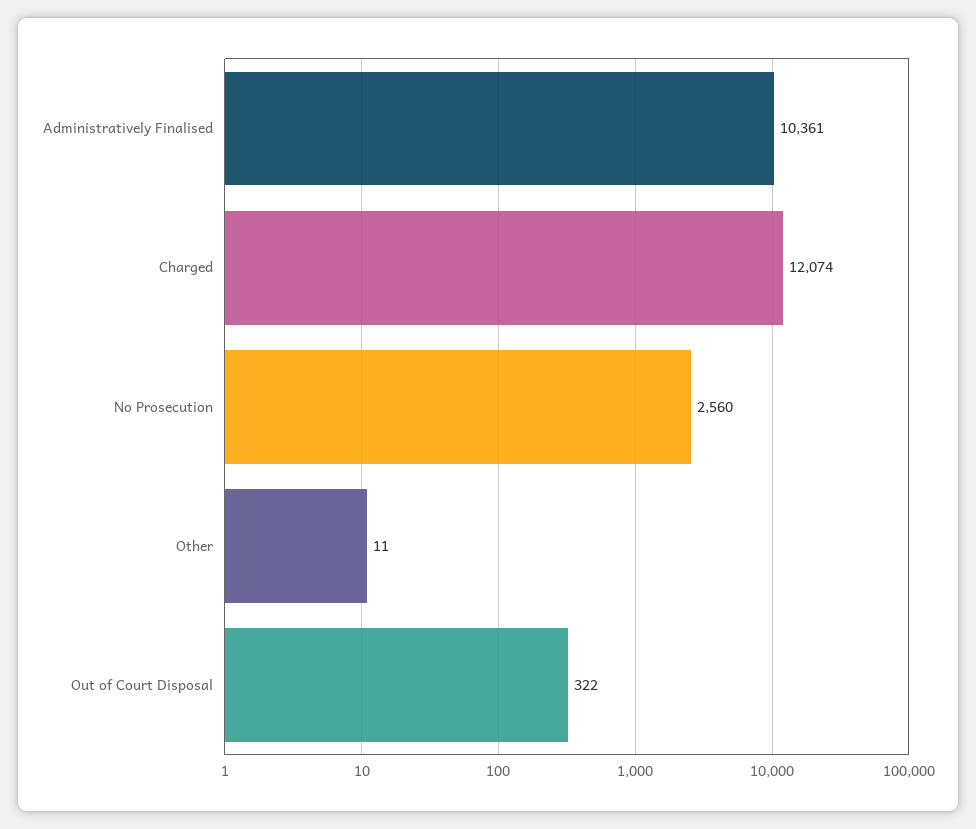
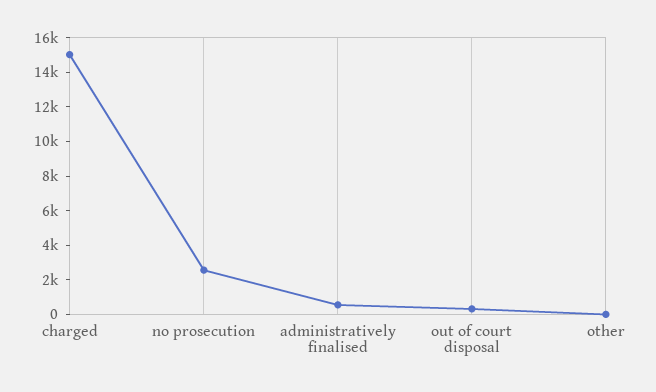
  {
-   "Administratively Finalised": 10361,
+   "Administratively Finalised": 500,
-   "Charged": 12074,
+   "Charged": 15000,
    "No Prosecution": 2560,
    "Other": 11,
    "Out of Court Disposal": 322
  }

